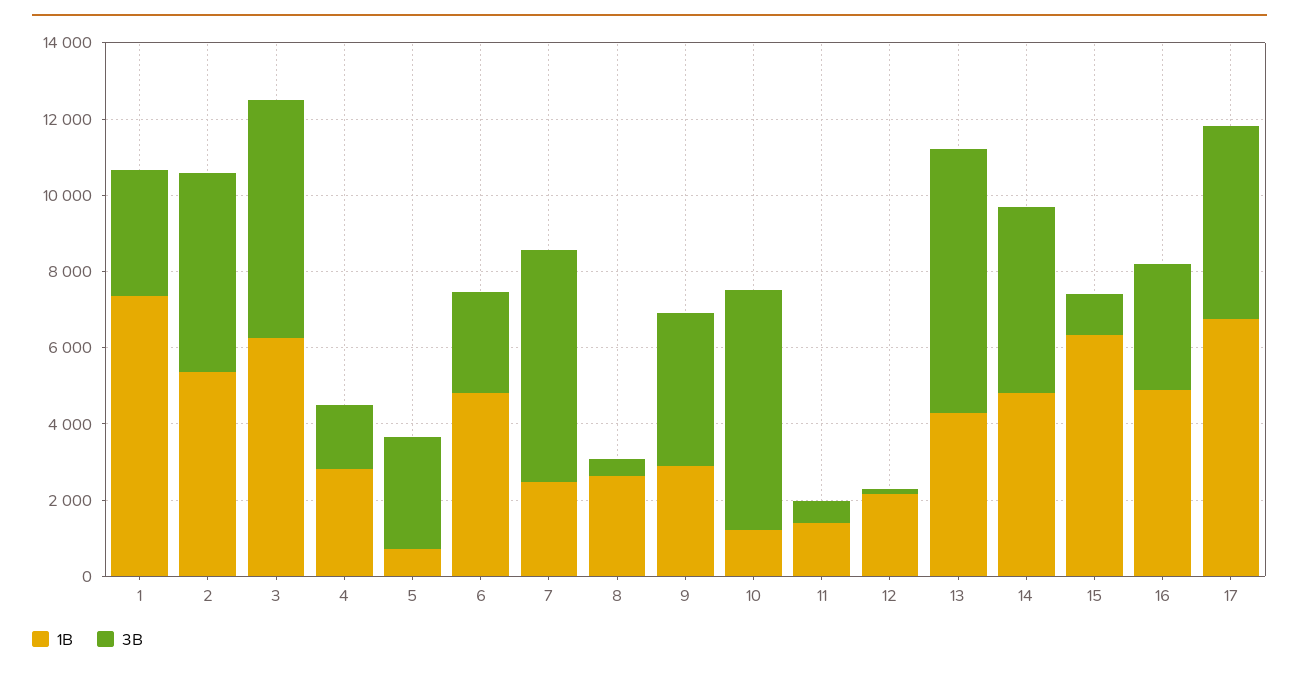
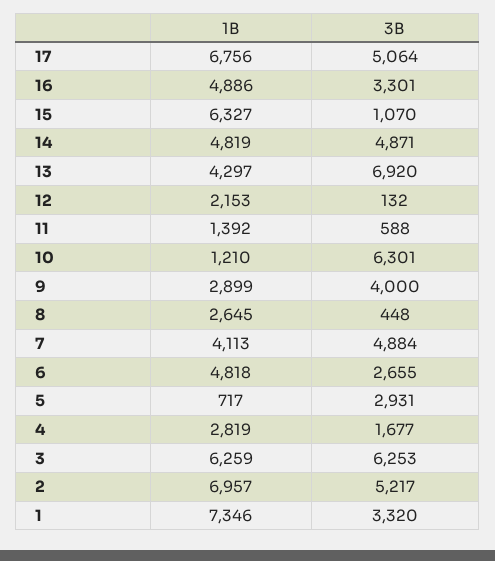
  {
    "1B": {
      "1": 7346,
-     "2": 5500,
+     "2": 6957,
      "3": 6259,
      "4": 2819,
      "5": 717,
      "6": 4818,
-     "7": 2500,
+     "7": 4113,
      "8": 2645,
      "9": 2899,
      "10": 1210,
      "11": 1392,
      "12": 2153,
      "13": 4297,
      "14": 4819,
      "15": 6327,
      "16": 4886,
      "17": 6756
    },
    "3B": {
      "1": 3320,
      "2": 5217,
      "3": 6253,
      "4": 1677,
      "5": 2931,
      "6": 2655,
-     "7": 6000,
+     "7": 4884,
      "8": 448,
      "9": 4000,
      "10": 6301,
      "11": 588,
      "12": 132,
      "13": 6920,
      "14": 4871,
      "15": 1070,
      "16": 3301,
      "17": 5064
    }
  }

